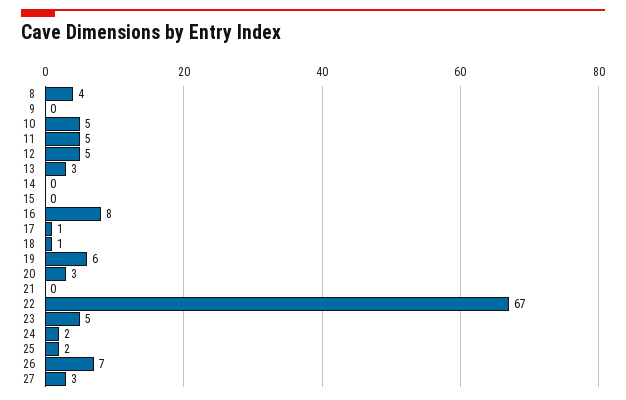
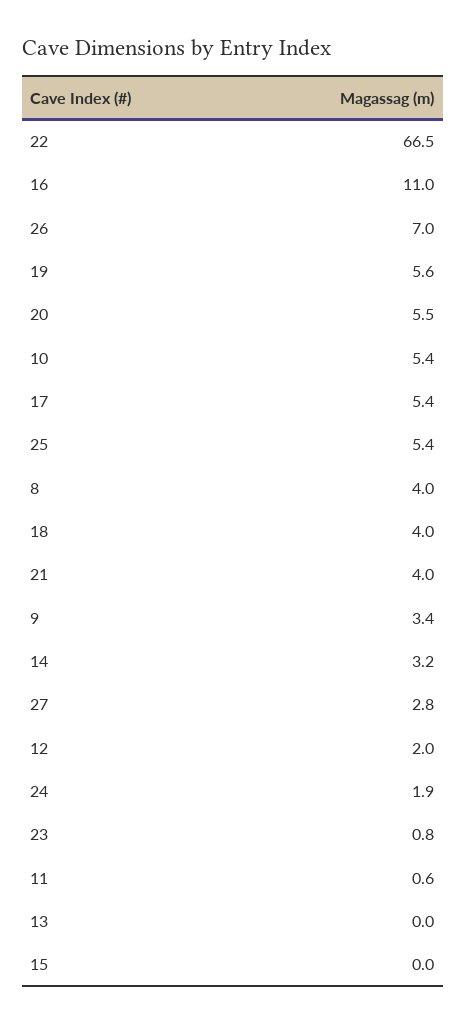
  {
    "8": 4,
-   "9": 0,
+   "9": 3.4,
    "10": 5.4,
-   "11": 5,
+   "11": 0.6,
-   "12": 5,
+   "12": 2,
-   "13": 3,
+   "13": 0,
-   "14": 0,
+   "14": 3.2,
    "15": 0,
-   "16": 8,
+   "16": 11,
-   "17": 1,
+   "17": 5.4,
-   "18": 1,
+   "18": 4,
    "19": 5.6,
-   "20": 3,
+   "20": 5.5,
-   "21": 0,
+   "21": 4,
    "22": 66.5,
-   "23": 5,
+   "23": 0.8,
    "24": 1.9,
-   "25": 2,
+   "25": 5.4,
    "26": 7,
    "27": 2.8
  }

